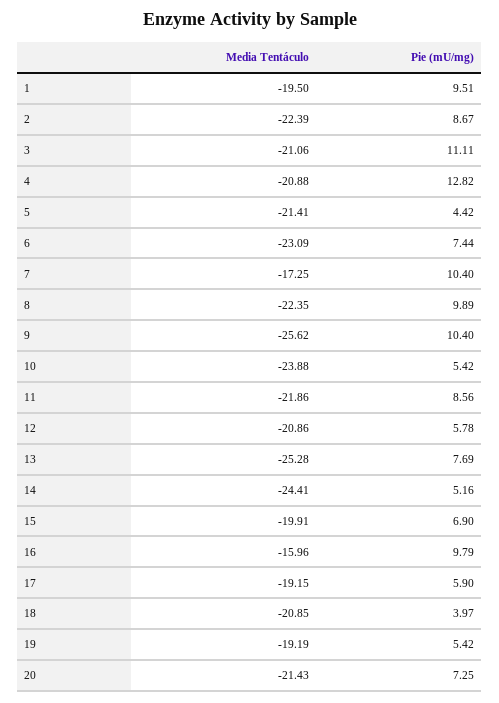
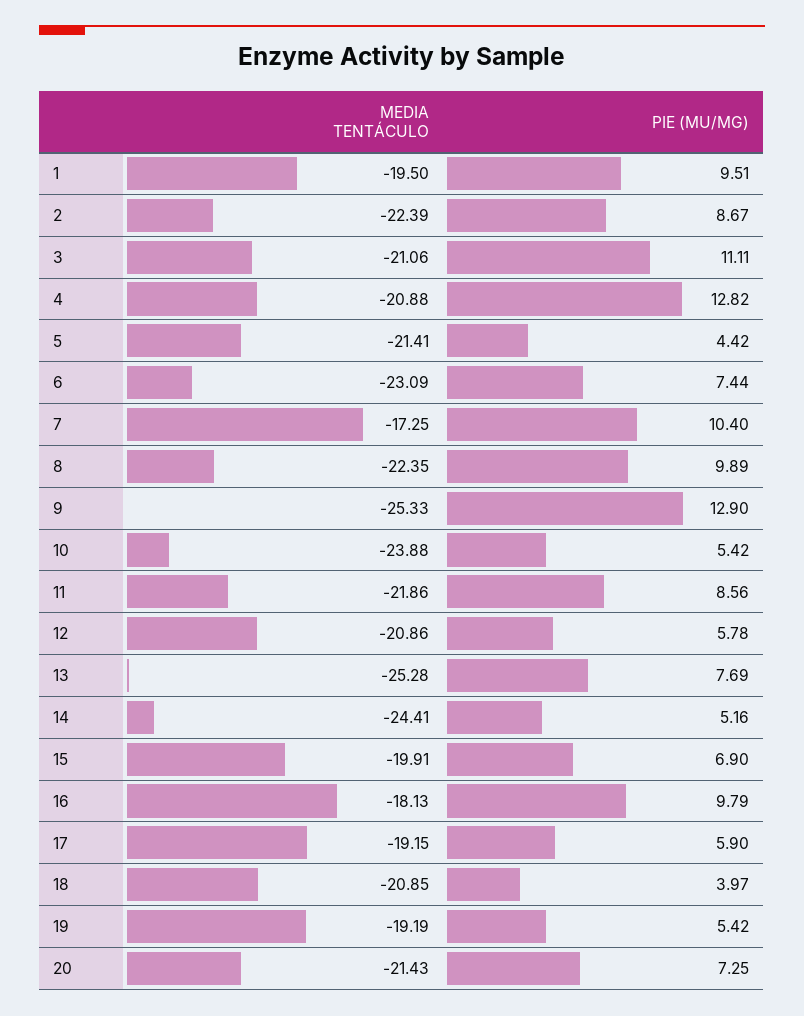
  {
    "Media Tentáculo": {
      "1": -19.5,
      "2": -22.39,
      "3": -21.06,
      "4": -20.88,
      "5": -21.41,
      "6": -23.09,
      "7": -17.25,
      "8": -22.35,
-     "9": -25.62,
+     "9": -25.33,
      "10": -23.88,
      "11": -21.86,
      "12": -20.86,
      "13": -25.28,
      "14": -24.41,
      "15": -19.91,
-     "16": -15.96,
+     "16": -18.13,
      "17": -19.15,
      "18": -20.85,
      "19": -19.19,
      "20": -21.43
    },
    "Pie (mU/mg)": {
      "1": 9.51,
      "2": 8.67,
      "3": 11.11,
      "4": 12.82,
      "5": 4.42,
      "6": 7.44,
      "7": 10.4,
      "8": 9.89,
-     "9": 10.4,
+     "9": 12.9,
      "10": 5.42,
      "11": 8.56,
      "12": 5.78,
      "13": 7.69,
      "14": 5.16,
      "15": 6.9,
      "16": 9.79,
      "17": 5.9,
      "18": 3.97,
      "19": 5.42,
      "20": 7.25
    }
  }

